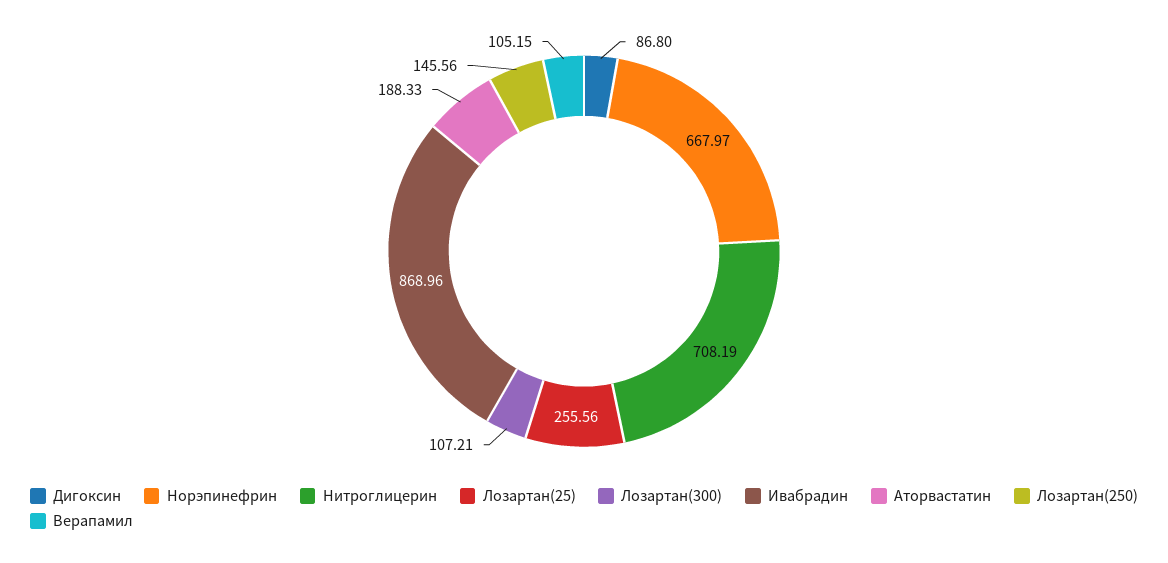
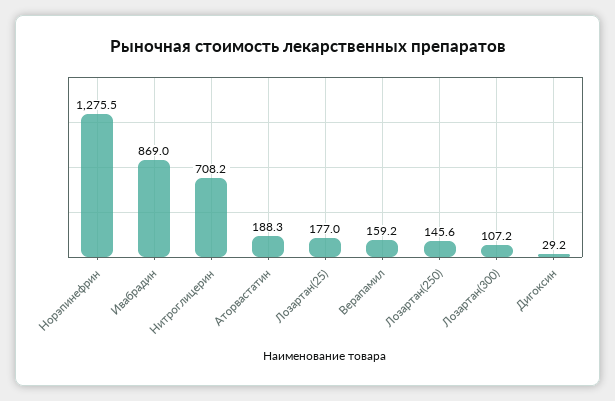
  {
-   "Дигоксин": 86.8,
+   "Дигоксин": 29.2,
-   "Норэпинефрин": 667.97,
+   "Норэпинефрин": 1275.5,
    "Нитроглицерин": 708.19,
-   "Лозартан(25)": 255.56,
+   "Лозартан(25)": 177,
    "Лозартан(300)": 107.21,
    "Ивабрадин": 868.96,
    "Аторвастатин": 188.33,
    "Лозартан(250)": 145.56,
-   "Верапамил": 105.15
+   "Верапамил": 159.2
  }

